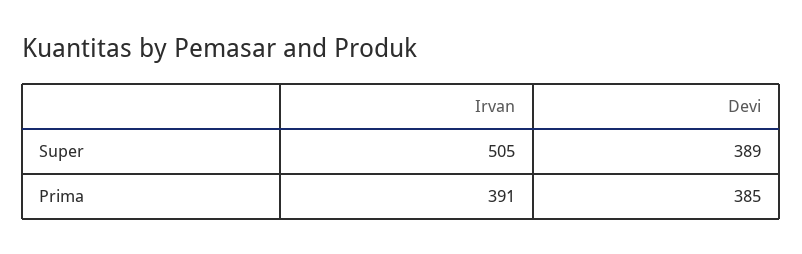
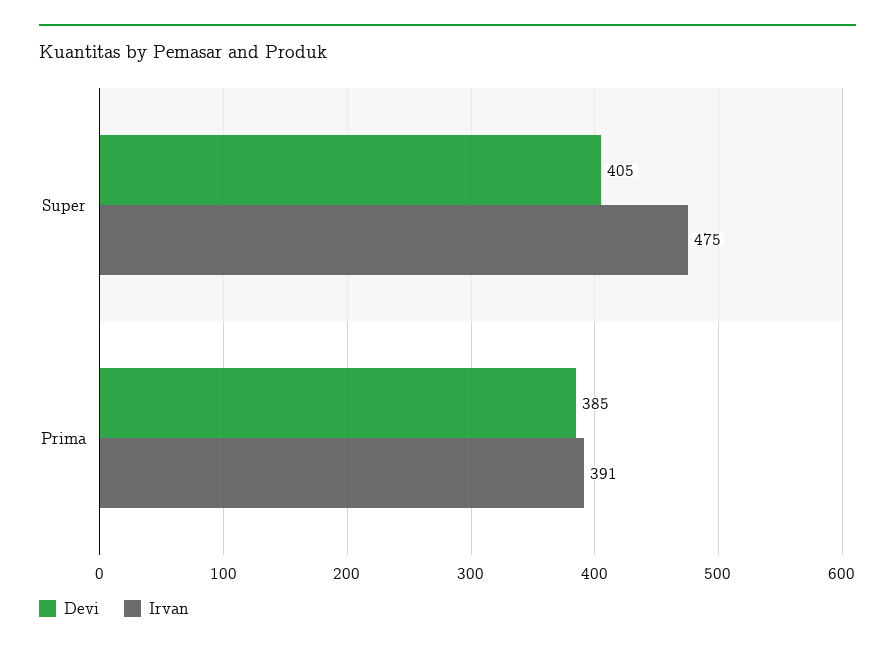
  {
    "Irvan": {
-     "Super": 505,
+     "Super": 475,
      "Prima": 391
    },
    "Devi": {
-     "Super": 389,
+     "Super": 405,
      "Prima": 385
    }
  }

